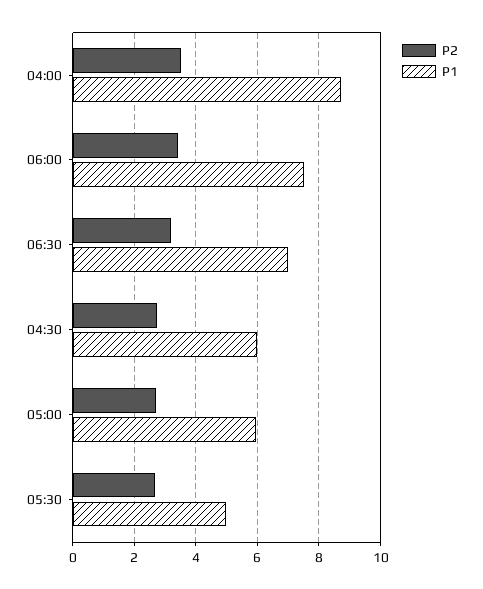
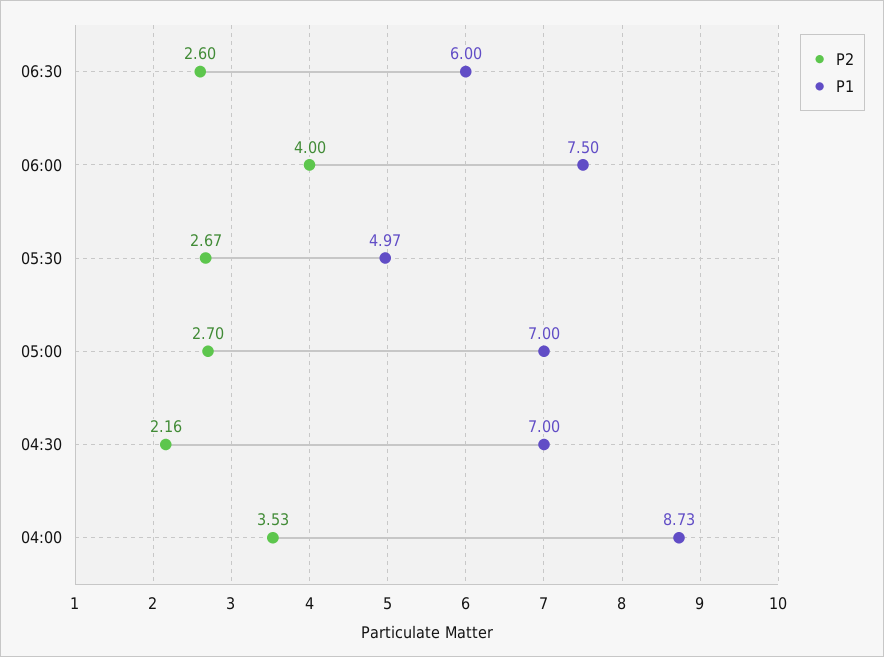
  {
    "P2": {
      "04:00": 3.53,
-     "06:00": 3.4,
+     "06:00": 4,
-     "06:30": 3.2,
+     "06:30": 2.6,
-     "04:30": 2.8,
+     "04:30": 2.16,
      "05:00": 2.7,
      "05:30": 2.67
    },
    "P1": {
      "04:00": 8.73,
      "06:00": 7.5,
-     "06:30": 7,
+     "06:30": 6,
-     "04:30": 6,
+     "04:30": 7,
-     "05:00": 6,
+     "05:00": 7,
      "05:30": 4.97
    }
  }

